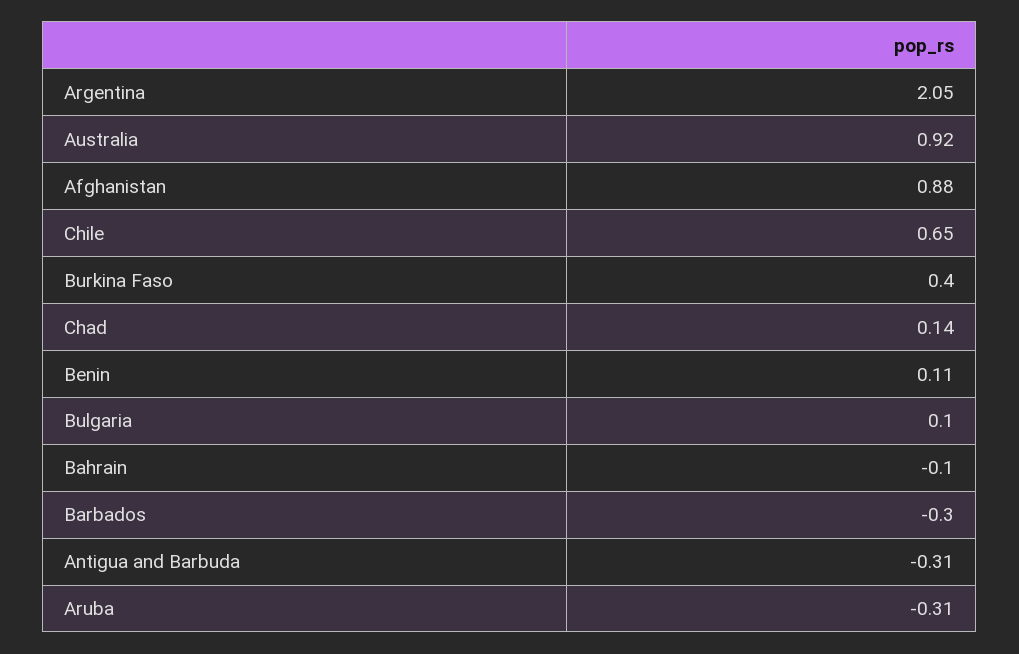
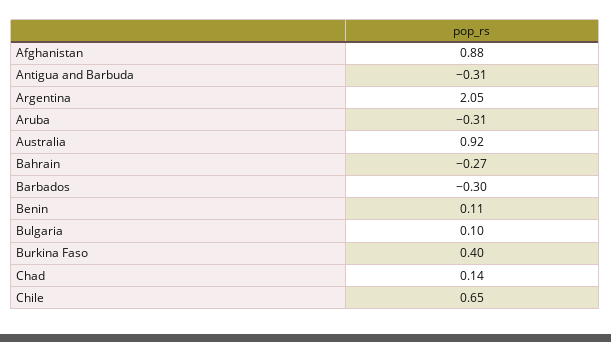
  {
    "Argentina": 2.05,
    "Australia": 0.92,
    "Afghanistan": 0.88,
    "Chile": 0.65,
    "Burkina Faso": 0.4,
    "Chad": 0.14,
    "Benin": 0.11,
    "Bulgaria": 0.1,
-   "Bahrain": -0.1,
+   "Bahrain": -0.27,
    "Barbados": -0.3,
    "Antigua and Barbuda": -0.31,
    "Aruba": -0.31
  }

